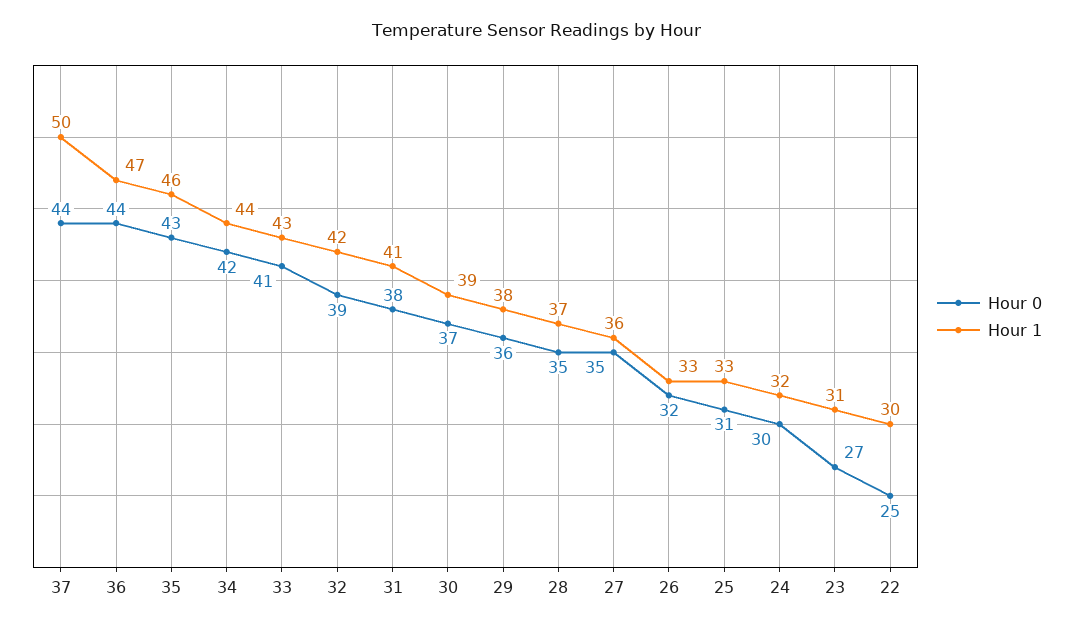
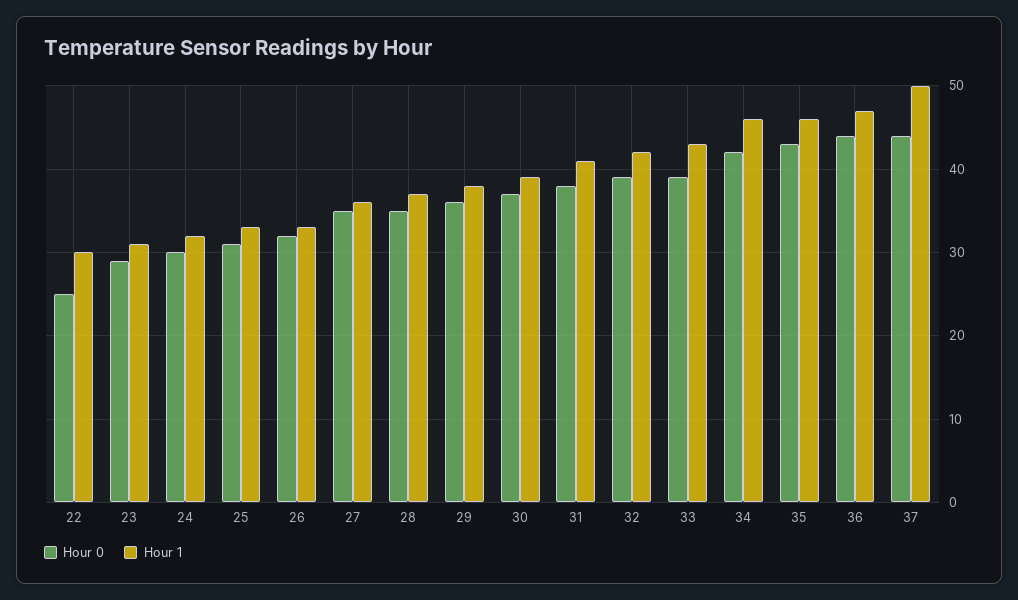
  {
    "Hour 0": {
      "37": 44,
      "36": 44,
      "35": 43,
      "34": 42,
-     "33": 41,
+     "33": 39,
      "32": 39,
      "31": 38,
      "30": 37,
      "29": 36,
      "28": 35,
      "27": 35,
      "26": 32,
      "25": 31,
      "24": 30,
-     "23": 27,
+     "23": 29,
      "22": 25
    },
    "Hour 1": {
      "37": 50,
      "36": 47,
      "35": 46,
-     "34": 44,
+     "34": 46,
      "33": 43,
      "32": 42,
      "31": 41,
      "30": 39,
      "29": 38,
      "28": 37,
      "27": 36,
      "26": 33,
      "25": 33,
      "24": 32,
      "23": 31,
      "22": 30
    }
  }

